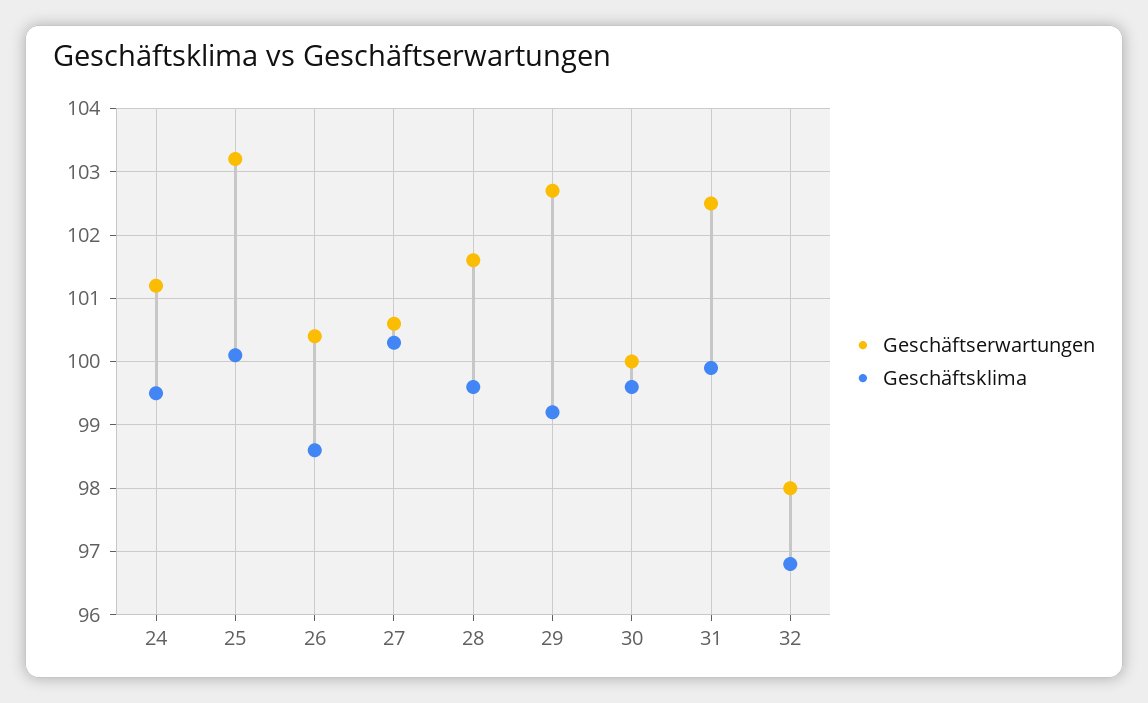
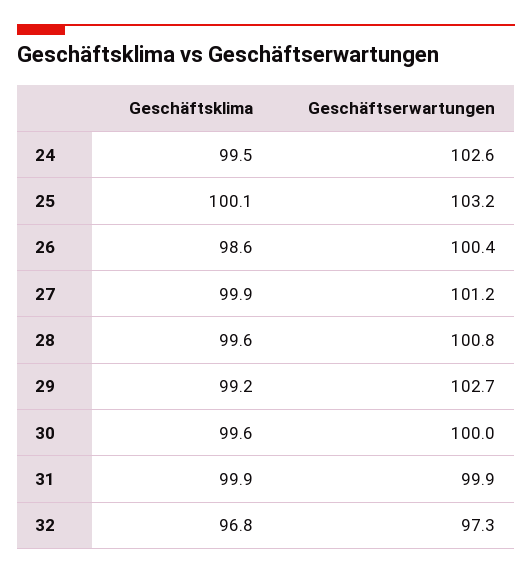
  {
    "Geschäftserwartungen": {
-     "24": 101.2,
+     "24": 102.6,
      "25": 103.2,
      "26": 100.4,
-     "27": 100.6,
+     "27": 101.2,
-     "28": 101.6,
+     "28": 100.8,
      "29": 102.7,
      "30": 100,
-     "31": 102.5,
+     "31": 99.9,
-     "32": 98
+     "32": 97.3
    },
    "Geschäftsklima": {
      "24": 99.5,
      "25": 100.1,
      "26": 98.6,
-     "27": 100.3,
+     "27": 99.9,
      "28": 99.6,
      "29": 99.2,
      "30": 99.6,
      "31": 99.9,
      "32": 96.8
    }
  }

